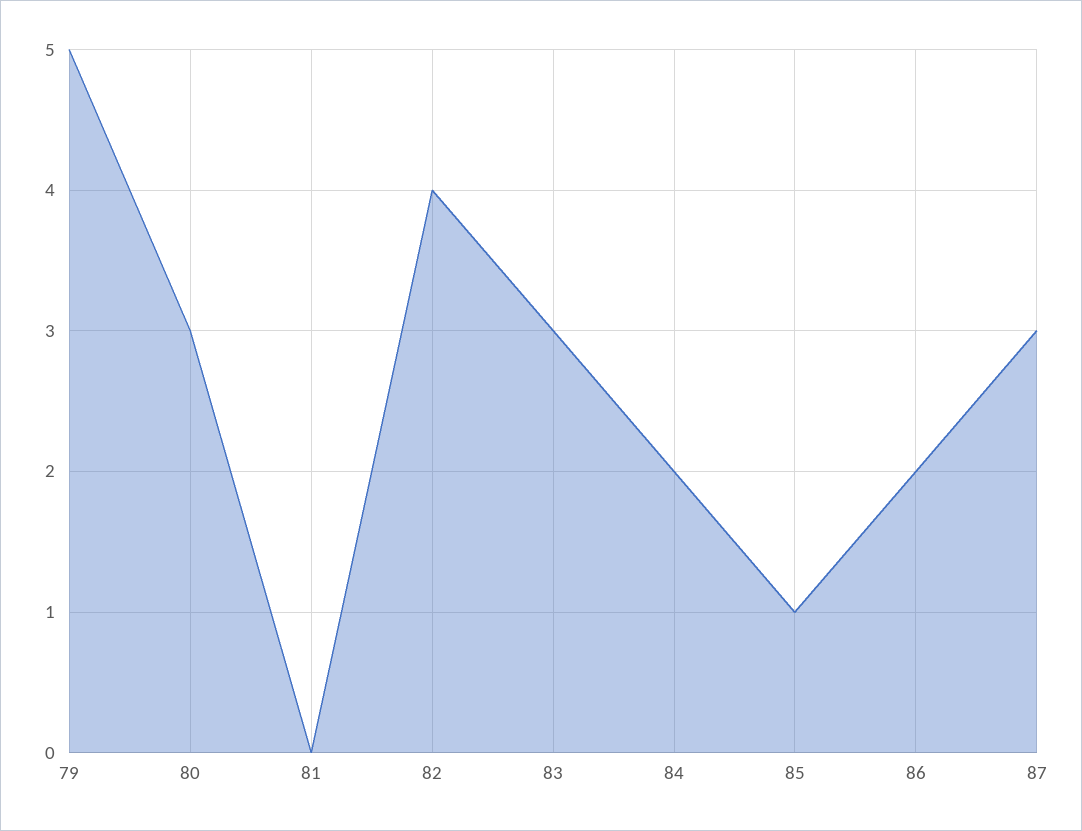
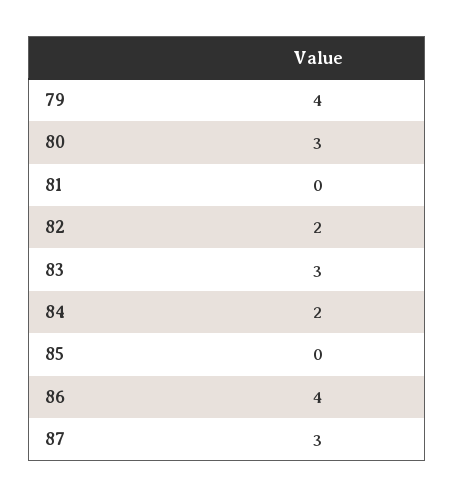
  {
-   "79": 5,
+   "79": 4,
    "80": 3,
    "81": 0,
-   "82": 4,
+   "82": 2,
    "83": 3,
    "84": 2,
-   "85": 1,
+   "85": 0,
-   "86": 2,
+   "86": 4,
    "87": 3
  }

